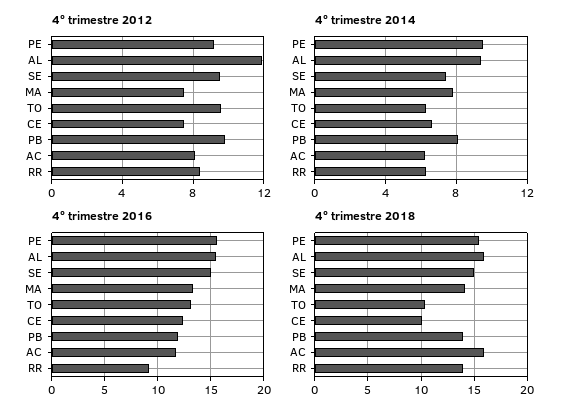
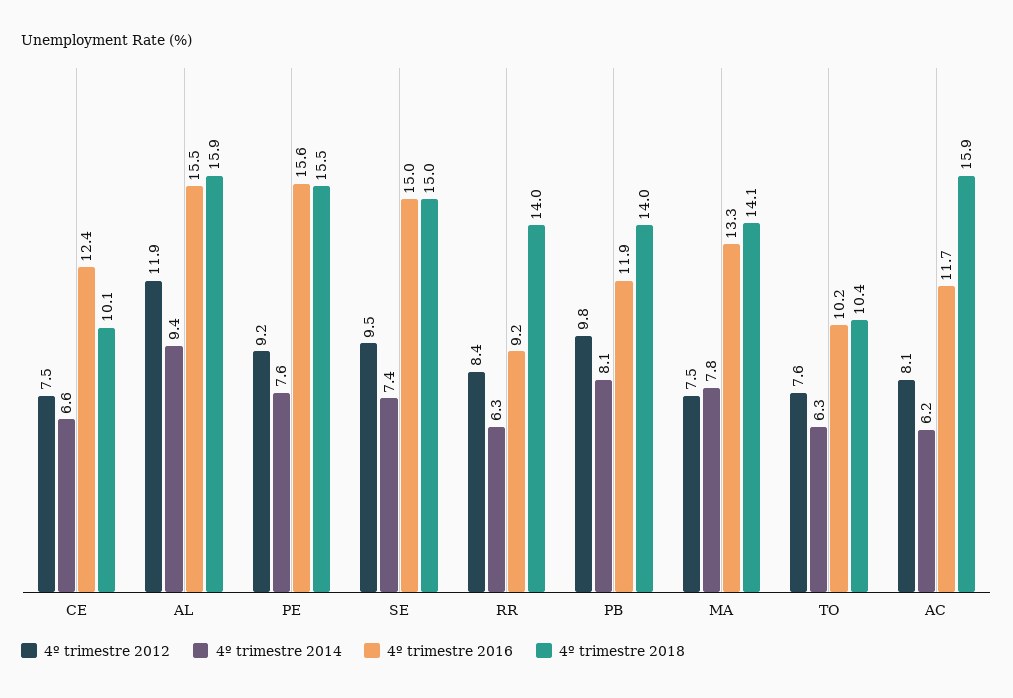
  {
    "4º trimestre 2012": {
      "PE": 9.2,
      "AL": 11.9,
      "SE": 9.5,
      "MA": 7.5,
-     "TO": 9.5,
+     "TO": 7.6,
      "CE": 7.5,
      "PB": 9.8,
      "AC": 8.1,
      "RR": 8.4
    },
    "4º trimestre 2014": {
-     "PE": 9.5,
+     "PE": 7.6,
      "AL": 9.4,
      "SE": 7.4,
      "MA": 7.8,
      "TO": 6.3,
      "CE": 6.6,
      "PB": 8.1,
      "AC": 6.2,
      "RR": 6.3
    },
    "4º trimestre 2016": {
      "PE": 15.6,
      "AL": 15.5,
      "SE": 15,
      "MA": 13.3,
-     "TO": 13,
+     "TO": 10.2,
      "CE": 12.4,
      "PB": 11.9,
      "AC": 11.7,
      "RR": 9.2
    },
    "4º trimestre 2018": {
      "PE": 15.5,
      "AL": 15.9,
      "SE": 15,
      "MA": 14.1,
      "TO": 10.4,
      "CE": 10.1,
      "PB": 14,
      "AC": 15.9,
      "RR": 14
    }
  }

